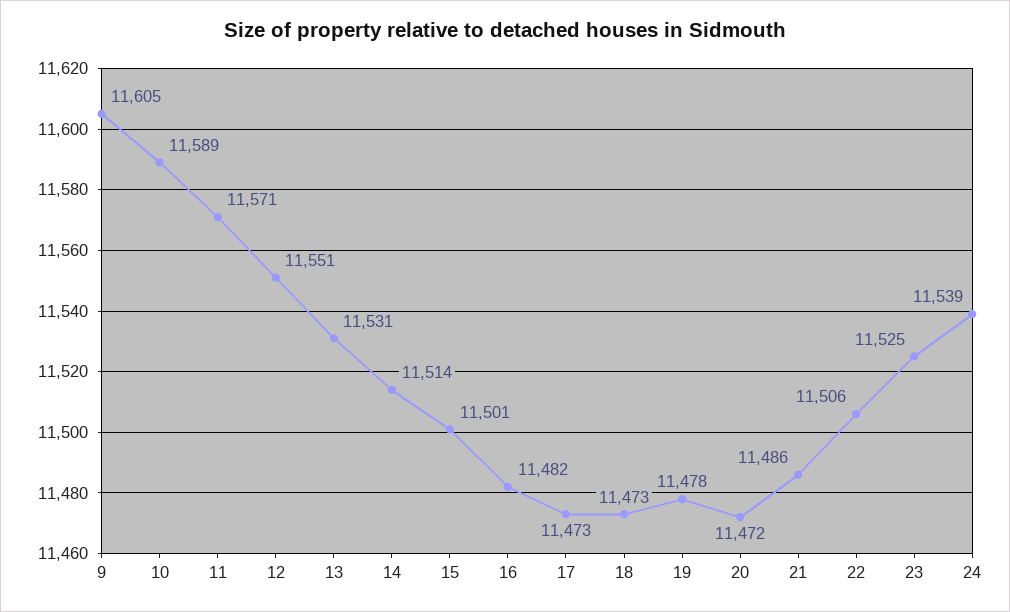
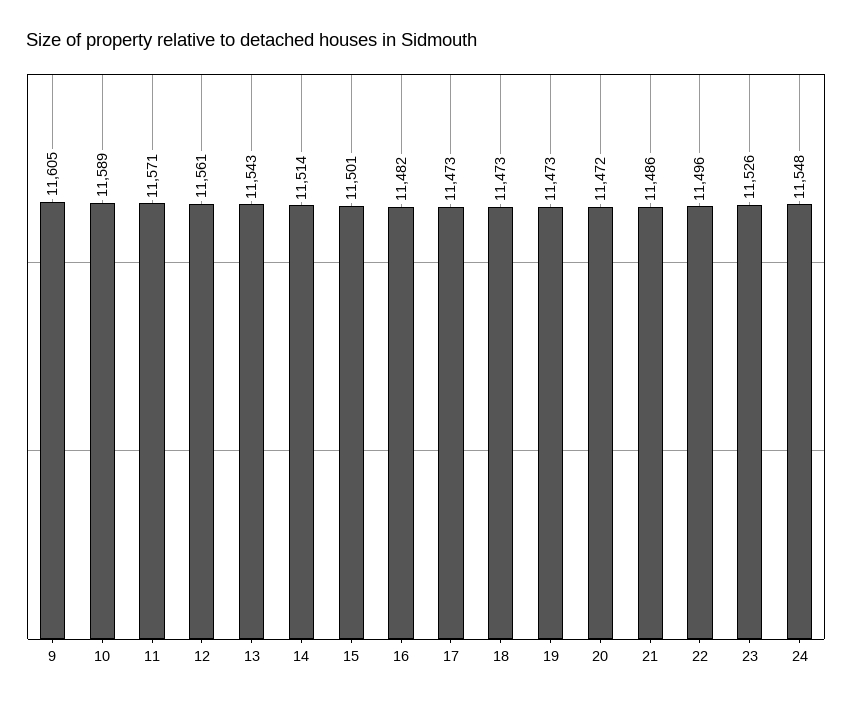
  {
    "9": 11605,
    "10": 11589,
    "11": 11571,
-   "12": 11551,
+   "12": 11561,
-   "13": 11531,
+   "13": 11543,
    "14": 11514,
    "15": 11501,
    "16": 11482,
    "17": 11473,
    "18": 11473,
-   "19": 11478,
+   "19": 11473,
    "20": 11472,
    "21": 11486,
-   "22": 11506,
+   "22": 11496,
-   "23": 11525,
+   "23": 11526,
-   "24": 11539
+   "24": 11548
  }

